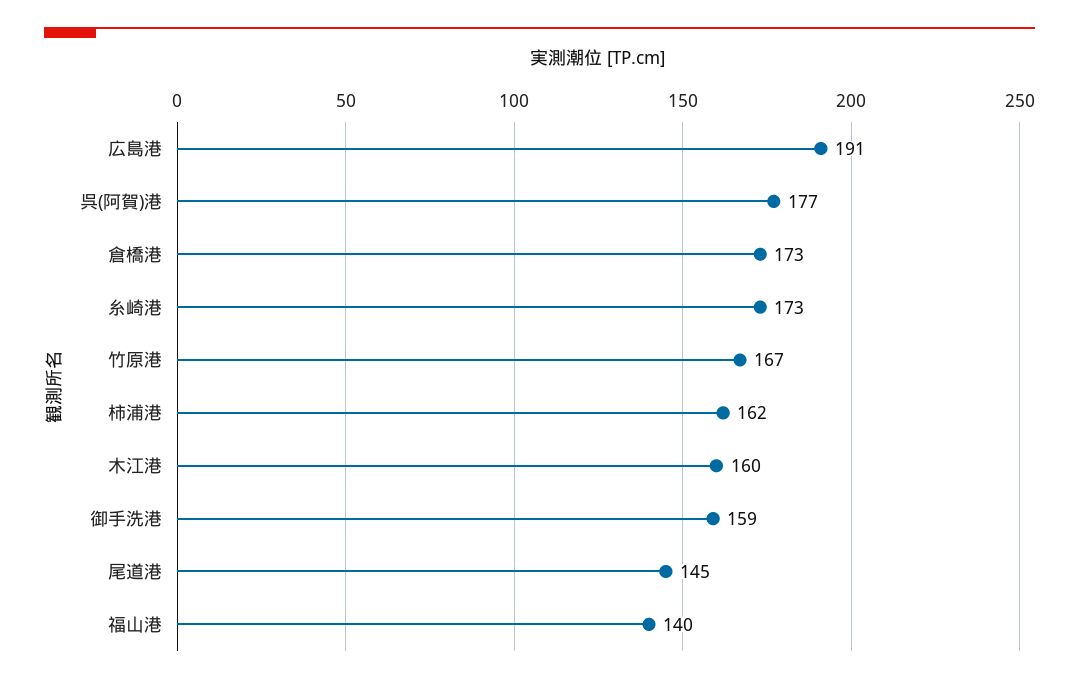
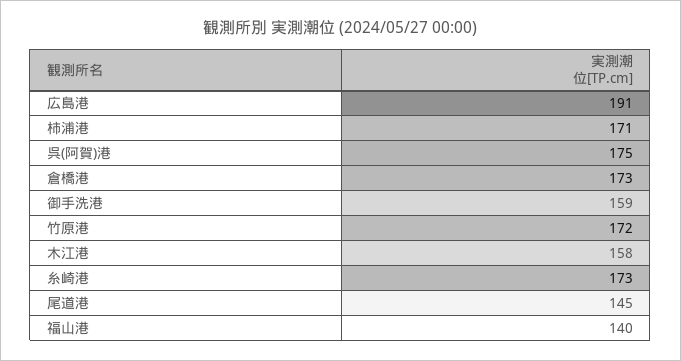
  {
    "広島港": 191,
-   "呉(阿賀)港": 177,
+   "呉(阿賀)港": 175,
    "倉橋港": 173,
    "糸崎港": 173,
-   "竹原港": 167,
+   "竹原港": 172,
-   "柿浦港": 162,
+   "柿浦港": 171,
-   "木江港": 160,
+   "木江港": 158,
    "御手洗港": 159,
    "尾道港": 145,
    "福山港": 140
  }

